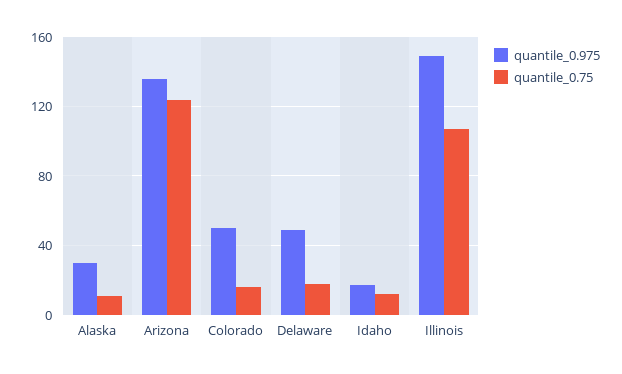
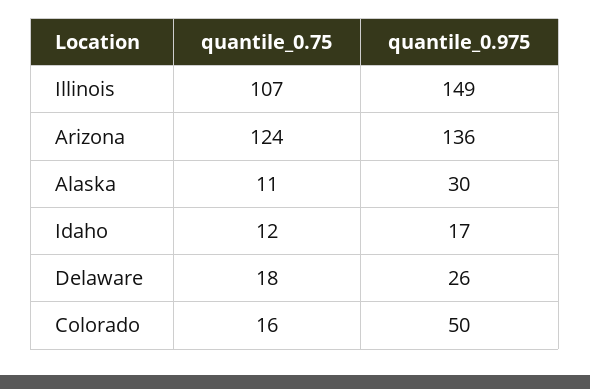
  {
    "quantile_0.975": {
      "Alaska": 30,
      "Arizona": 136,
      "Colorado": 50,
-     "Delaware": 50,
+     "Delaware": 26,
      "Idaho": 17,
      "Illinois": 149
    },
    "quantile_0.75": {
      "Alaska": 11,
      "Arizona": 124,
      "Colorado": 16,
      "Delaware": 18,
      "Idaho": 12,
      "Illinois": 107
    }
  }

